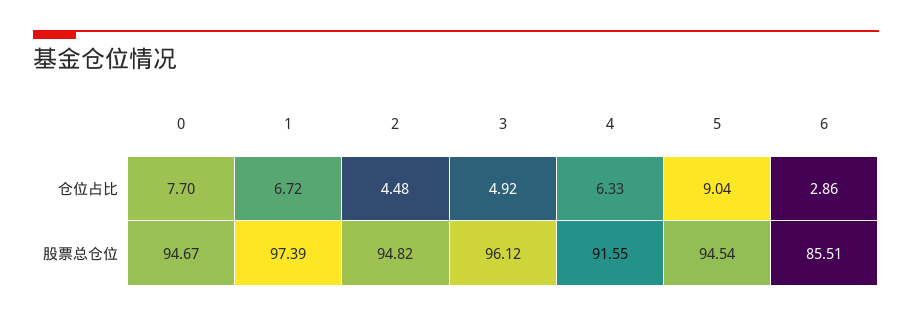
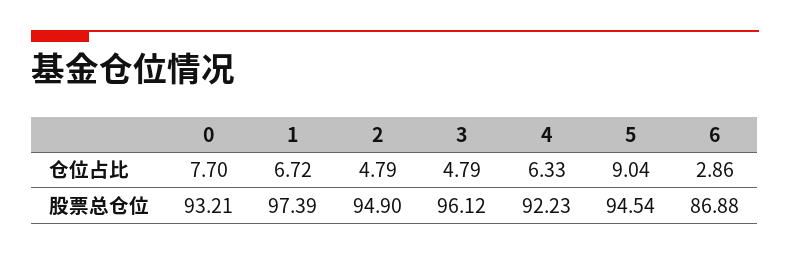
  {
    "0": {
      "仓位占比": 7.7,
-     "股票总仓位": 94.67
+     "股票总仓位": 93.21
    },
    "1": {
      "仓位占比": 6.72,
      "股票总仓位": 97.39
    },
    "2": {
-     "仓位占比": 4.48,
+     "仓位占比": 4.79,
-     "股票总仓位": 94.82
+     "股票总仓位": 94.9
    },
    "3": {
-     "仓位占比": 4.92,
+     "仓位占比": 4.79,
      "股票总仓位": 96.12
    },
    "4": {
      "仓位占比": 6.33,
-     "股票总仓位": 91.55
+     "股票总仓位": 92.23
    },
    "5": {
      "仓位占比": 9.04,
      "股票总仓位": 94.54
    },
    "6": {
      "仓位占比": 2.86,
-     "股票总仓位": 85.51
+     "股票总仓位": 86.88
    }
  }

